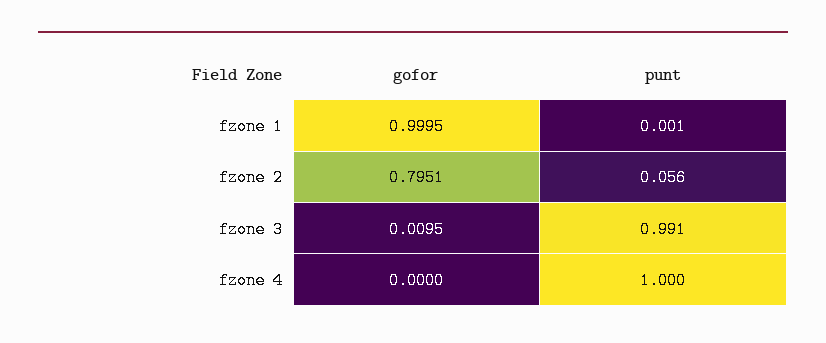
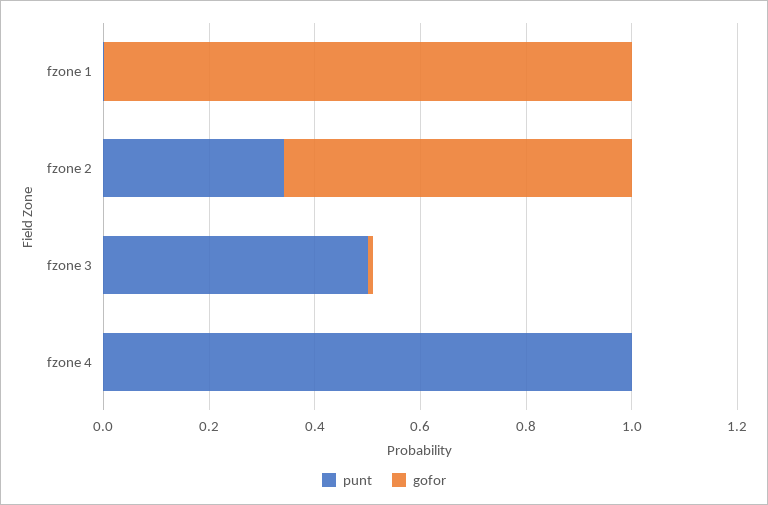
  {
    "gofor": {
      "fzone 1": 0.9995,
-     "fzone 2": 0.7951,
+     "fzone 2": 0.65,
      "fzone 3": 0.0095,
      "fzone 4": 0
    },
    "punt": {
      "fzone 1": 0.001,
-     "fzone 2": 0.056,
+     "fzone 2": 0.35,
-     "fzone 3": 0.991,
+     "fzone 3": 0.5,
      "fzone 4": 1
    }
  }

